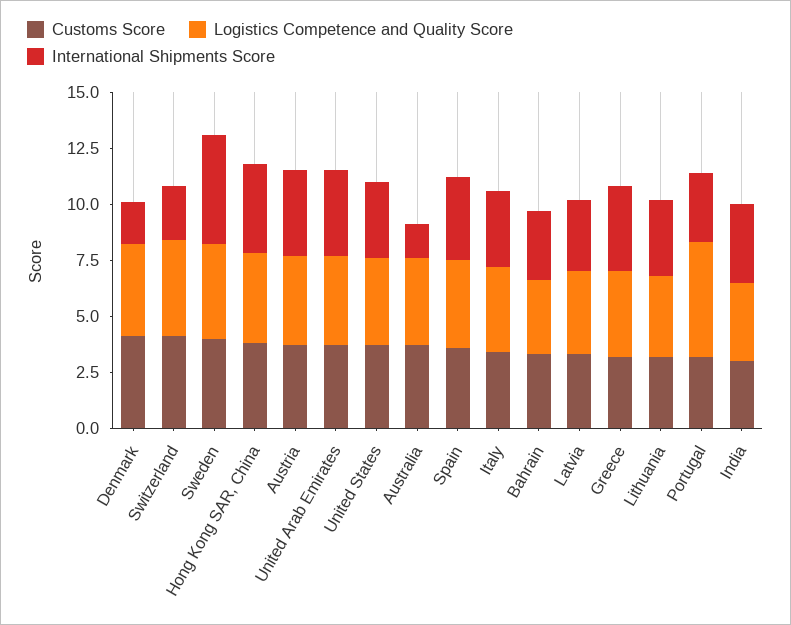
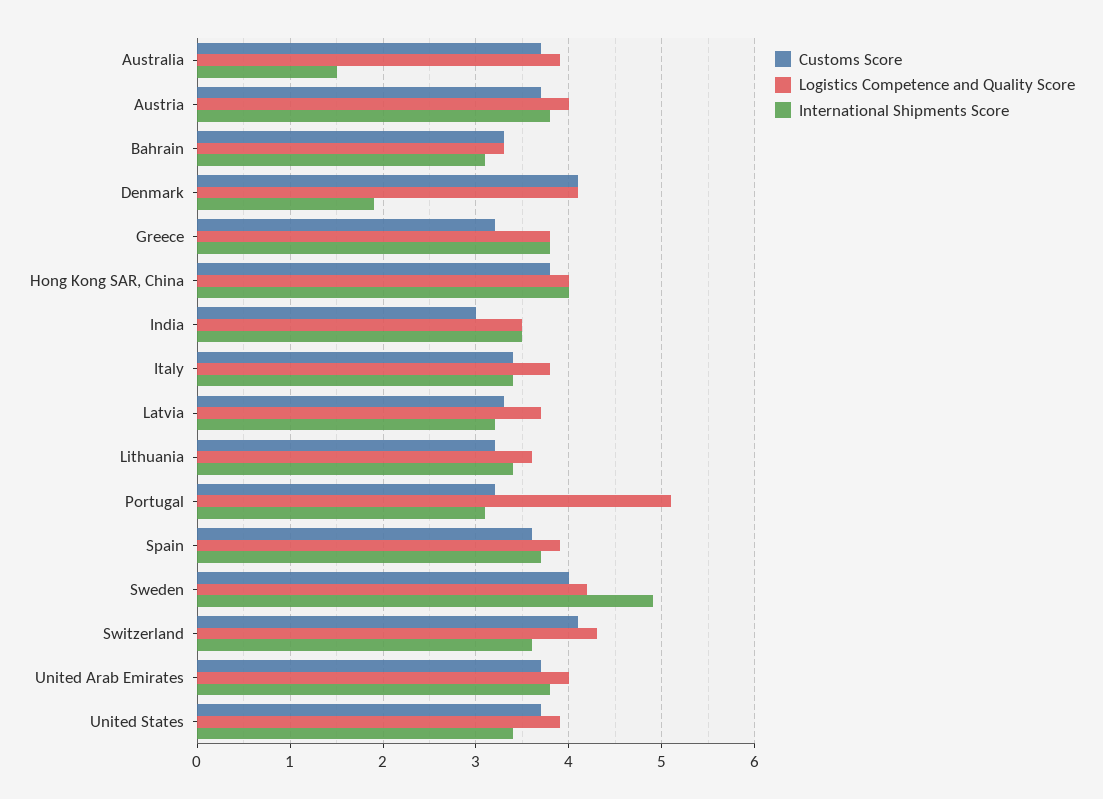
  {
    "Customs Score": {
      "Denmark": 4.1,
      "Switzerland": 4.1,
      "Sweden": 4,
      "Hong Kong SAR, China": 3.8,
      "Austria": 3.7,
      "United Arab Emirates": 3.7,
      "United States": 3.7,
      "Australia": 3.7,
      "Spain": 3.6,
      "Italy": 3.4,
      "Bahrain": 3.3,
      "Latvia": 3.3,
      "Greece": 3.2,
      "Lithuania": 3.2,
      "Portugal": 3.2,
      "India": 3
    },
    "Logistics Competence and Quality Score": {
      "Denmark": 4.1,
      "Switzerland": 4.3,
      "Sweden": 4.2,
      "Hong Kong SAR, China": 4,
      "Austria": 4,
      "United Arab Emirates": 4,
      "United States": 3.9,
      "Australia": 3.9,
      "Spain": 3.9,
      "Italy": 3.8,
      "Bahrain": 3.3,
      "Latvia": 3.7,
      "Greece": 3.8,
      "Lithuania": 3.6,
      "Portugal": 5.1,
      "India": 3.5
    },
    "International Shipments Score": {
      "Denmark": 1.9,
-     "Switzerland": 2.5,
+     "Switzerland": 3.6,
      "Sweden": 4.9,
      "Hong Kong SAR, China": 4,
      "Austria": 3.8,
      "United Arab Emirates": 3.8,
      "United States": 3.4,
      "Australia": 1.5,
      "Spain": 3.7,
      "Italy": 3.4,
      "Bahrain": 3.1,
      "Latvia": 3.2,
      "Greece": 3.8,
      "Lithuania": 3.4,
      "Portugal": 3.1,
      "India": 3.5
    }
  }

